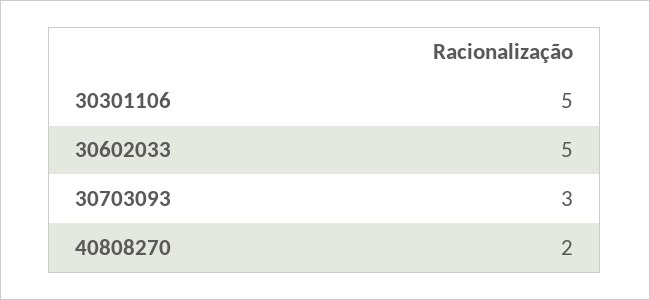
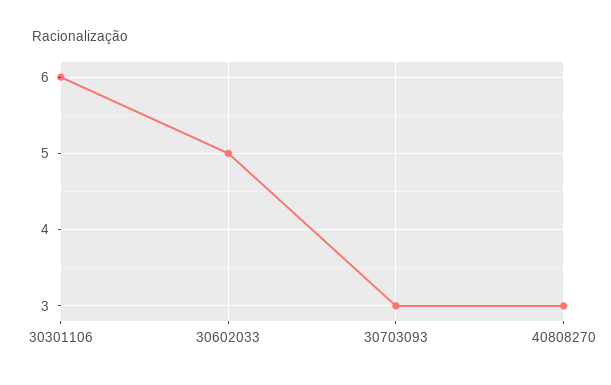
  {
-   "30301106": 5,
+   "30301106": 6,
    "30602033": 5,
    "30703093": 3,
-   "40808270": 2
+   "40808270": 3
  }

